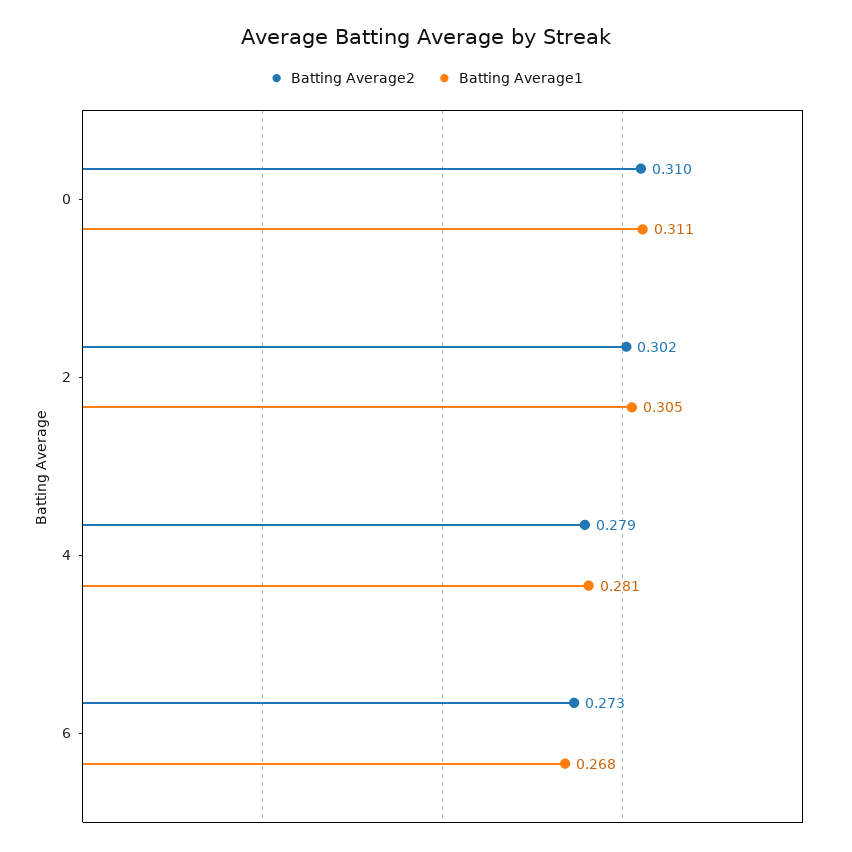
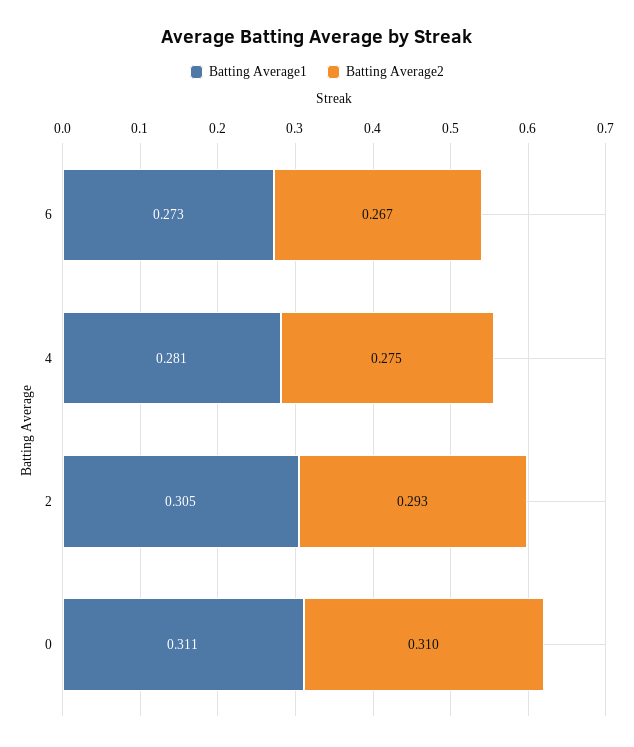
  {
    "Batting Average2": {
      "0": 0.31,
-     "2": 0.302,
+     "2": 0.293,
-     "4": 0.279,
+     "4": 0.275,
-     "6": 0.273
+     "6": 0.267
    },
    "Batting Average1": {
      "0": 0.311,
      "2": 0.305,
      "4": 0.281,
-     "6": 0.268
+     "6": 0.273
    }
  }

